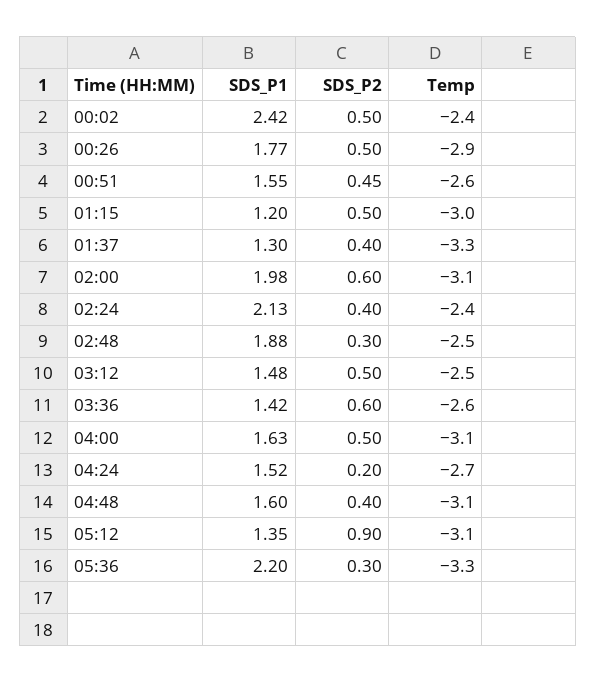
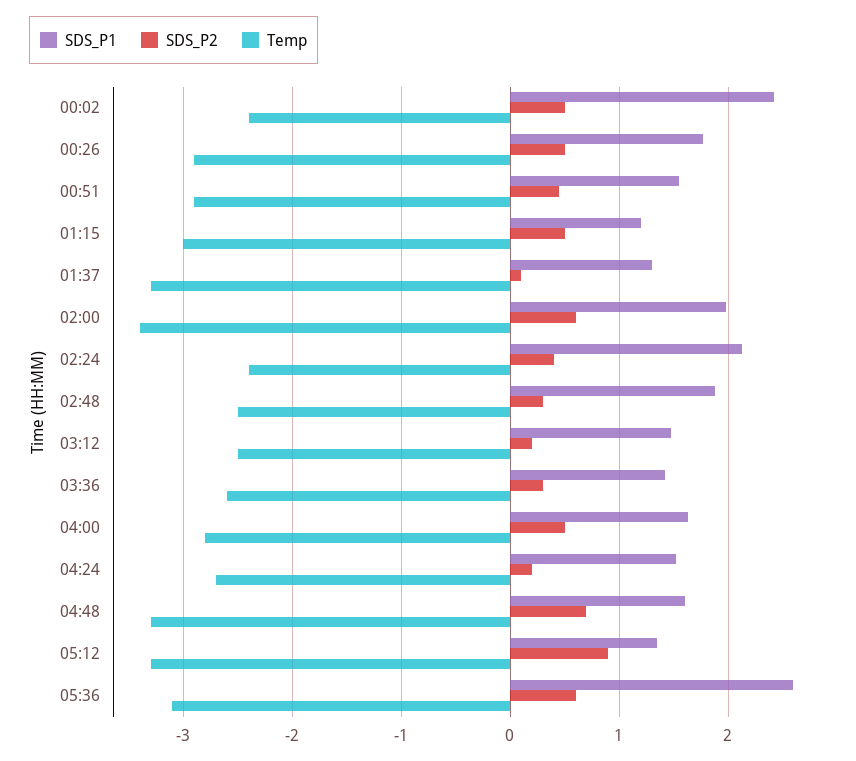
  {
    "SDS_P1": {
      "00:02": 2.42,
      "00:26": 1.77,
      "00:51": 1.55,
      "01:15": 1.2,
      "01:37": 1.3,
      "02:00": 1.98,
      "02:24": 2.13,
      "02:48": 1.88,
      "03:12": 1.48,
      "03:36": 1.42,
      "04:00": 1.63,
      "04:24": 1.52,
      "04:48": 1.6,
      "05:12": 1.35,
-     "05:36": 2.2
+     "05:36": 2.6
    },
    "SDS_P2": {
      "00:02": 0.5,
      "00:26": 0.5,
      "00:51": 0.45,
      "01:15": 0.5,
-     "01:37": 0.4,
+     "01:37": 0.1,
      "02:00": 0.6,
      "02:24": 0.4,
      "02:48": 0.3,
-     "03:12": 0.5,
+     "03:12": 0.2,
-     "03:36": 0.6,
+     "03:36": 0.3,
      "04:00": 0.5,
      "04:24": 0.2,
-     "04:48": 0.4,
+     "04:48": 0.7,
      "05:12": 0.9,
-     "05:36": 0.3
+     "05:36": 0.6
    },
    "Temp": {
      "00:02": -2.4,
      "00:26": -2.9,
-     "00:51": -2.6,
+     "00:51": -2.9,
      "01:15": -3,
      "01:37": -3.3,
-     "02:00": -3.1,
+     "02:00": -3.4,
      "02:24": -2.4,
      "02:48": -2.5,
      "03:12": -2.5,
      "03:36": -2.6,
-     "04:00": -3.1,
+     "04:00": -2.8,
      "04:24": -2.7,
-     "04:48": -3.1,
+     "04:48": -3.3,
-     "05:12": -3.1,
+     "05:12": -3.3,
-     "05:36": -3.3
+     "05:36": -3.1
    }
  }

